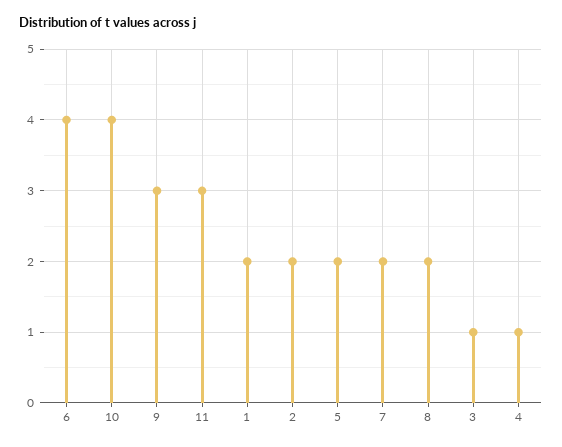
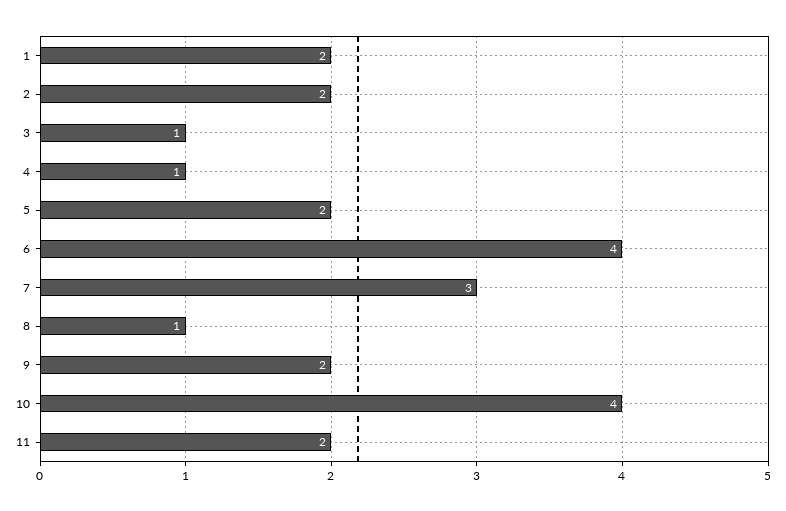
  {
    "6": 4,
    "10": 4,
-   "9": 3,
+   "9": 2,
-   "11": 3,
+   "11": 2,
    "1": 2,
    "2": 2,
    "5": 2,
-   "7": 2,
+   "7": 3,
-   "8": 2,
+   "8": 1,
    "3": 1,
    "4": 1
  }

